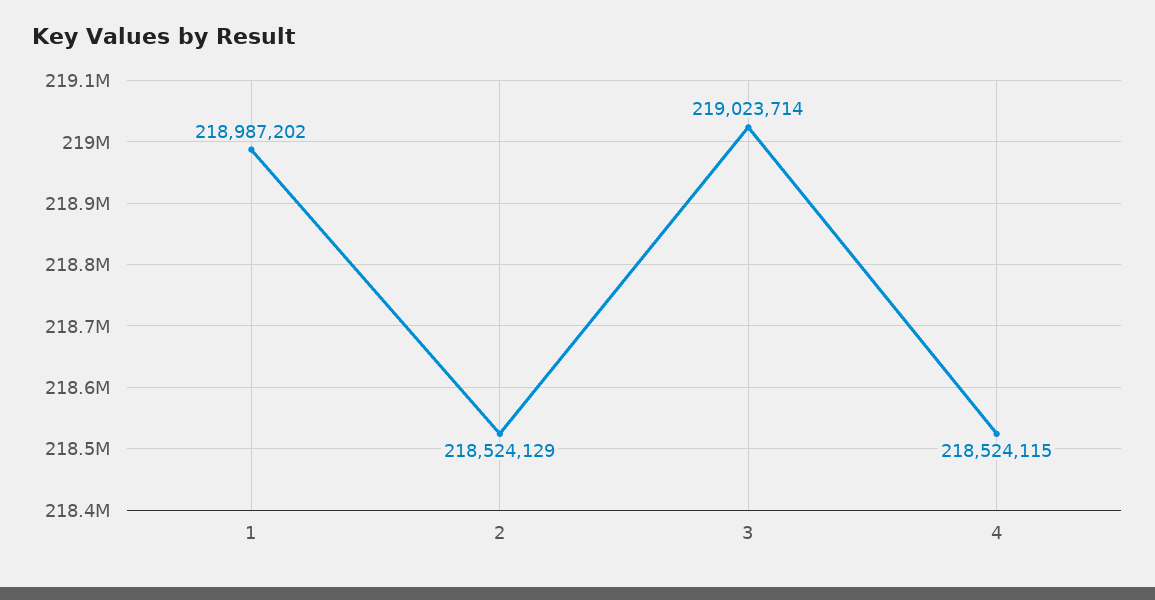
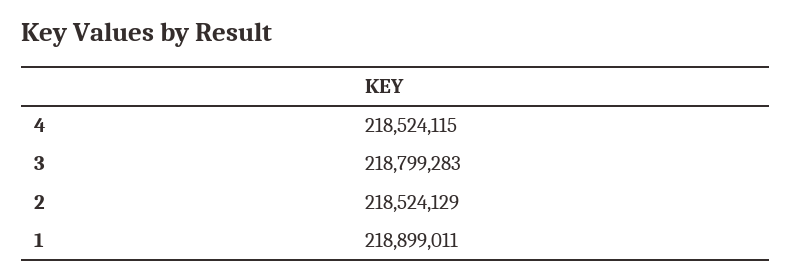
  {
-   "1": 218987202,
+   "1": 218899011,
    "2": 218524129,
-   "3": 219023714,
+   "3": 218799283,
    "4": 218524115
  }

